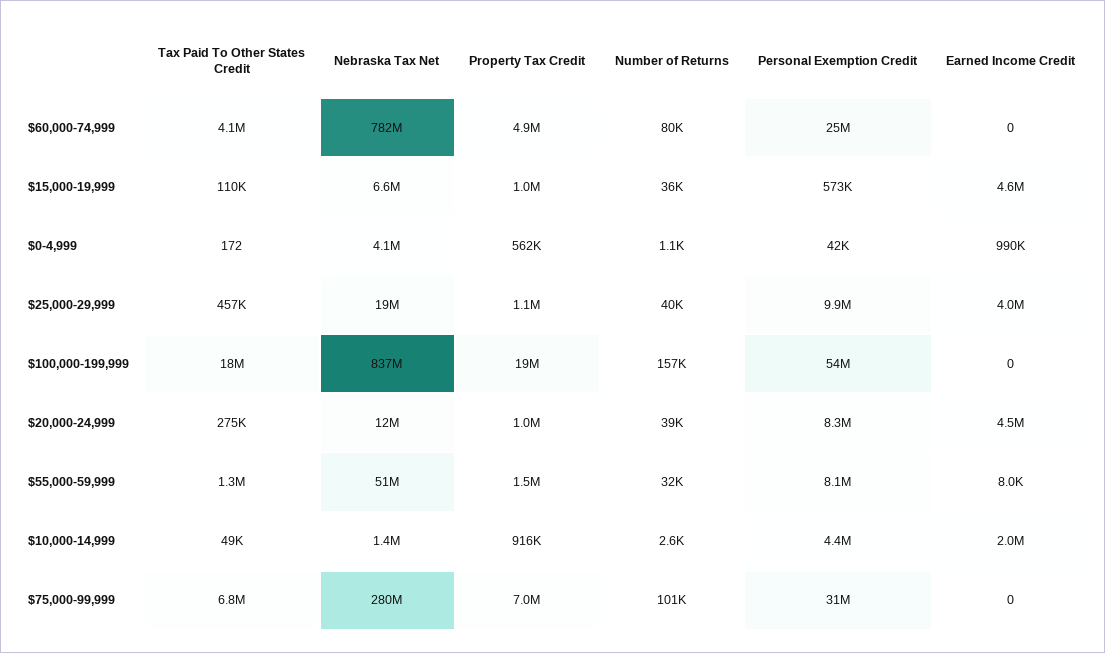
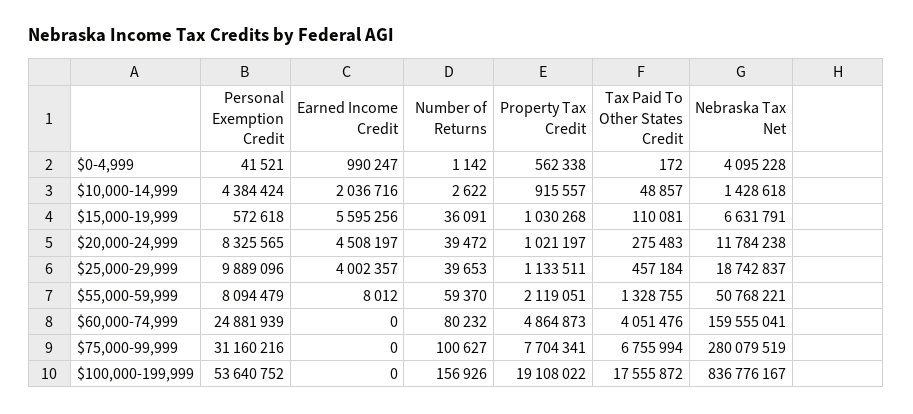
  {
    "Tax Paid To Other States Credit": {
      "$60,000-74,999": 4051476,
      "$15,000-19,999": 110081,
      "$0-4,999": 172,
      "$25,000-29,999": 457184,
      "$100,000-199,999": 17555872,
      "$20,000-24,999": 275483,
      "$55,000-59,999": 1328755,
      "$10,000-14,999": 48857,
      "$75,000-99,999": 6755994
    },
    "Nebraska Tax Net": {
-     "$60,000-74,999": 782000000,
+     "$60,000-74,999": 159555041,
      "$15,000-19,999": 6631791,
      "$0-4,999": 4095228,
      "$25,000-29,999": 18742837,
      "$100,000-199,999": 836776167,
      "$20,000-24,999": 11784238,
      "$55,000-59,999": 50768221,
      "$10,000-14,999": 1428618,
      "$75,000-99,999": 280079519
    },
    "Property Tax Credit": {
      "$60,000-74,999": 4864873,
      "$15,000-19,999": 1030268,
      "$0-4,999": 562338,
      "$25,000-29,999": 1133511,
      "$100,000-199,999": 19108022,
      "$20,000-24,999": 1021197,
-     "$55,000-59,999": 1500000,
+     "$55,000-59,999": 2119051,
      "$10,000-14,999": 915557,
-     "$75,000-99,999": 7000000
+     "$75,000-99,999": 7704341
    },
    "Number of Returns": {
      "$60,000-74,999": 80232,
      "$15,000-19,999": 36091,
      "$0-4,999": 1142,
      "$25,000-29,999": 39653,
      "$100,000-199,999": 156926,
      "$20,000-24,999": 39472,
-     "$55,000-59,999": 32000,
+     "$55,000-59,999": 59370,
      "$10,000-14,999": 2622,
      "$75,000-99,999": 100627
    },
    "Personal Exemption Credit": {
      "$60,000-74,999": 24881939,
      "$15,000-19,999": 572618,
      "$0-4,999": 41521,
      "$25,000-29,999": 9889096,
      "$100,000-199,999": 53640752,
      "$20,000-24,999": 8325565,
      "$55,000-59,999": 8094479,
      "$10,000-14,999": 4384424,
      "$75,000-99,999": 31160216
    },
    "Earned Income Credit": {
      "$60,000-74,999": 0,
-     "$15,000-19,999": 4600000,
+     "$15,000-19,999": 5595256,
      "$0-4,999": 990247,
      "$25,000-29,999": 4002357,
      "$100,000-199,999": 0,
      "$20,000-24,999": 4508197,
      "$55,000-59,999": 8012,
      "$10,000-14,999": 2036716,
      "$75,000-99,999": 0
    }
  }

